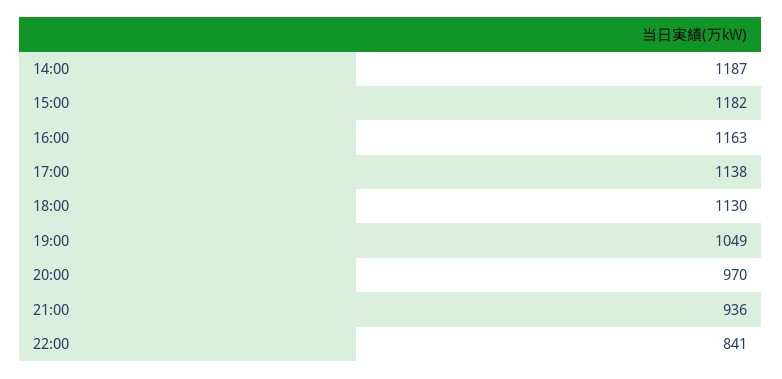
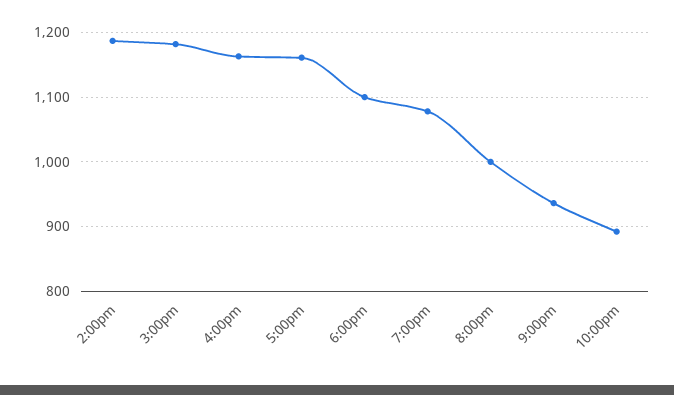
  {
    "14:00": 1187,
    "15:00": 1182,
    "16:00": 1163,
-   "17:00": 1138,
+   "17:00": 1160,
-   "18:00": 1130,
+   "18:00": 1100,
-   "19:00": 1049,
+   "19:00": 1080,
-   "20:00": 970,
+   "20:00": 1000,
    "21:00": 936,
-   "22:00": 841
+   "22:00": 890
  }

